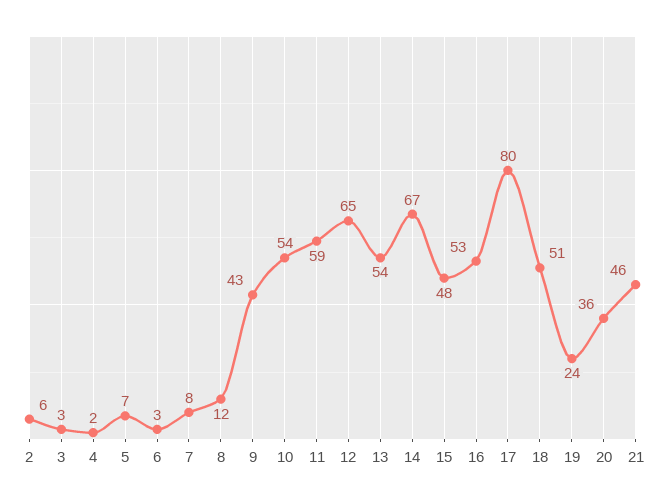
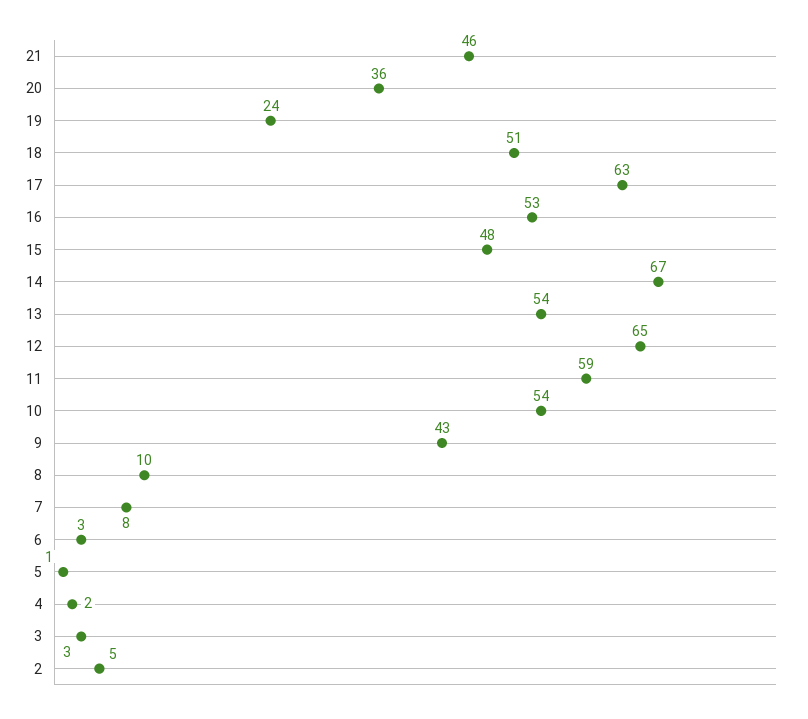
  {
-   "2": 6,
+   "2": 5,
    "3": 3,
    "4": 2,
-   "5": 7,
+   "5": 1,
    "6": 3,
    "7": 8,
-   "8": 12,
+   "8": 10,
    "9": 43,
    "10": 54,
    "11": 59,
    "12": 65,
    "13": 54,
    "14": 67,
    "15": 48,
    "16": 53,
-   "17": 80,
+   "17": 63,
    "18": 51,
    "19": 24,
    "20": 36,
    "21": 46
  }

